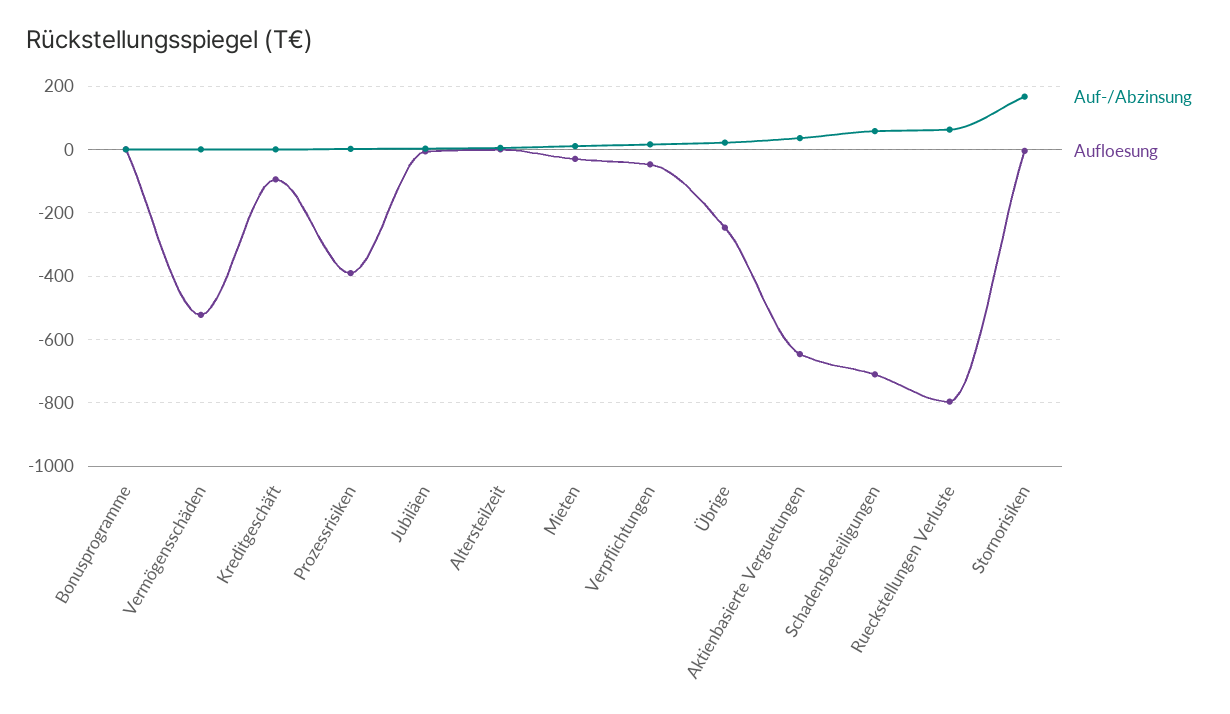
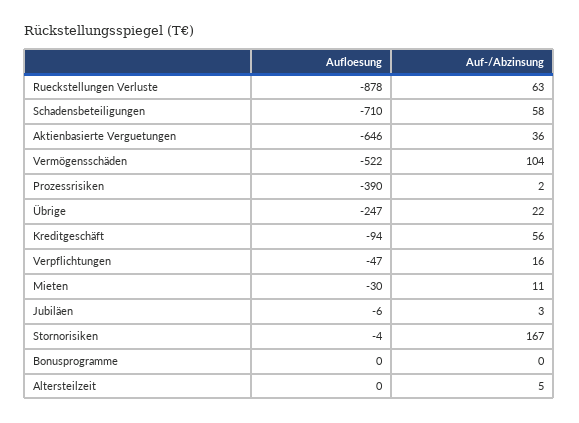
  {
    "Auf-/Abzinsung": {
      "Bonusprogramme": 0,
-     "Vermögensschäden": 0,
+     "Vermögensschäden": 104,
-     "Kreditgeschäft": 0,
+     "Kreditgeschäft": 56,
      "Prozessrisiken": 2,
      "Jubiläen": 3,
      "Altersteilzeit": 5,
      "Mieten": 11,
      "Verpflichtungen": 16,
      "Übrige": 22,
      "Aktienbasierte Verguetungen": 36,
      "Schadensbeteiligungen": 58,
      "Rueckstellungen Verluste": 63,
      "Stornorisiken": 167
    },
    "Aufloesung": {
      "Bonusprogramme": 0,
      "Vermögensschäden": -522,
      "Kreditgeschäft": -94,
      "Prozessrisiken": -390,
      "Jubiläen": -6,
      "Altersteilzeit": 0,
      "Mieten": -30,
      "Verpflichtungen": -47,
      "Übrige": -247,
      "Aktienbasierte Verguetungen": -646,
      "Schadensbeteiligungen": -710,
-     "Rueckstellungen Verluste": -800,
+     "Rueckstellungen Verluste": -878,
      "Stornorisiken": -4
    }
  }

